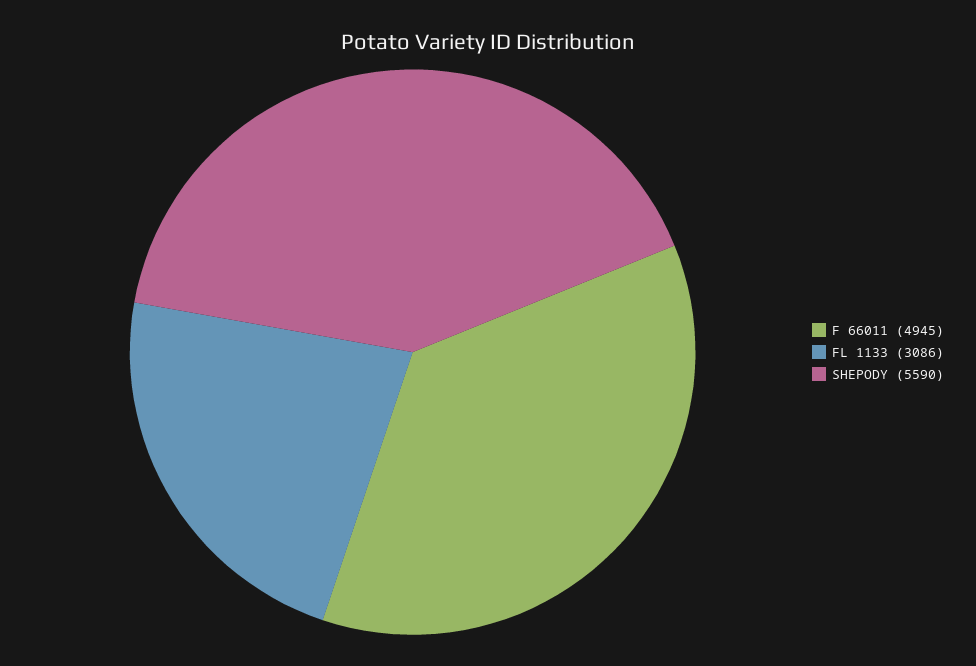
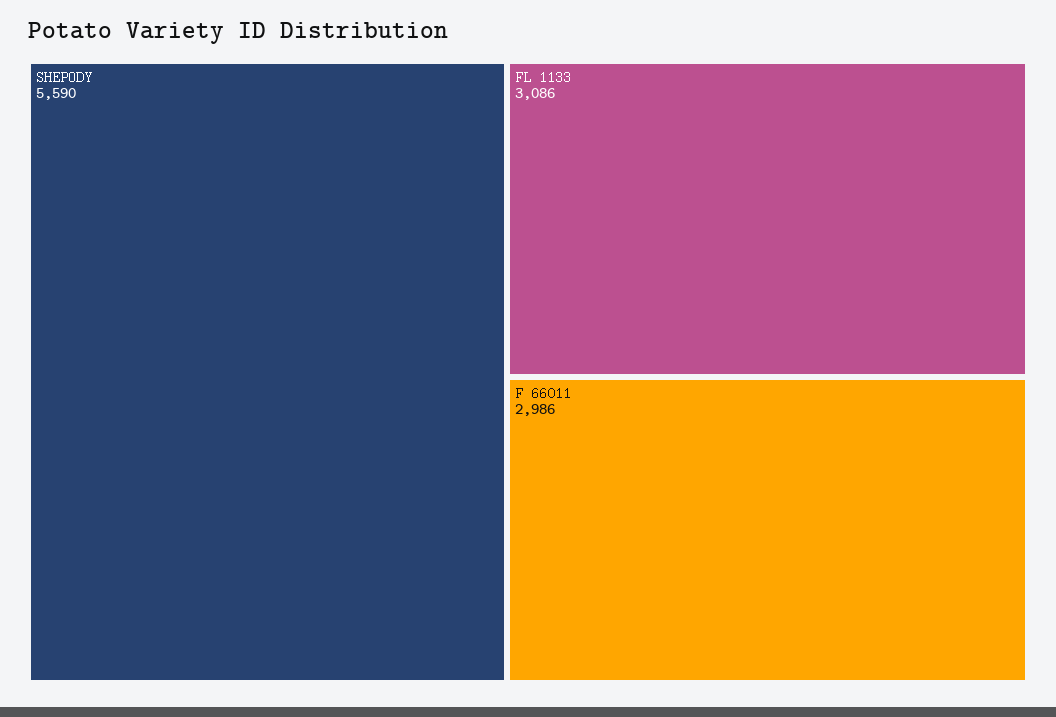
  {
-   "F 66011": 4945,
+   "F 66011": 2986,
    "FL 1133": 3086,
    "SHEPODY": 5590
  }

